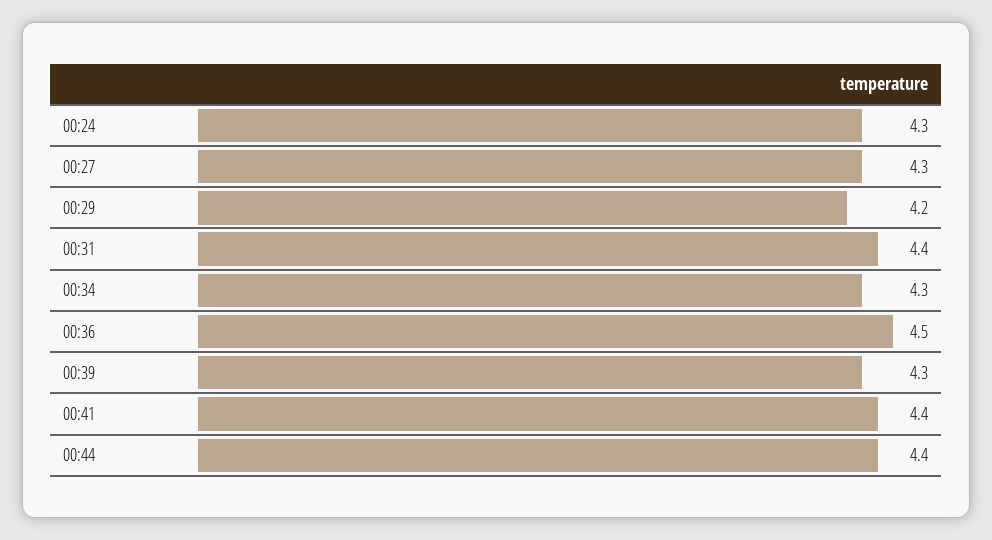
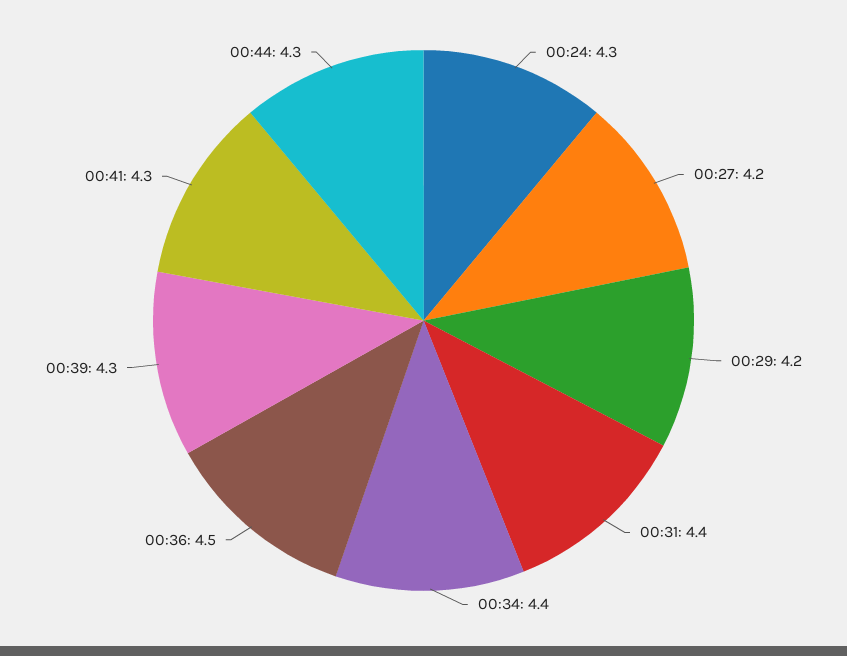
  {
    "00:24": 4.3,
-   "00:27": 4.3,
+   "00:27": 4.2,
    "00:29": 4.2,
    "00:31": 4.4,
-   "00:34": 4.3,
+   "00:34": 4.4,
    "00:36": 4.5,
    "00:39": 4.3,
-   "00:41": 4.4,
+   "00:41": 4.3,
-   "00:44": 4.4
+   "00:44": 4.3
  }

